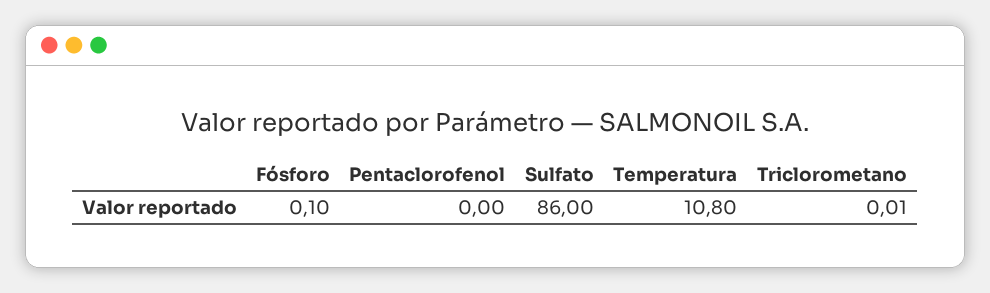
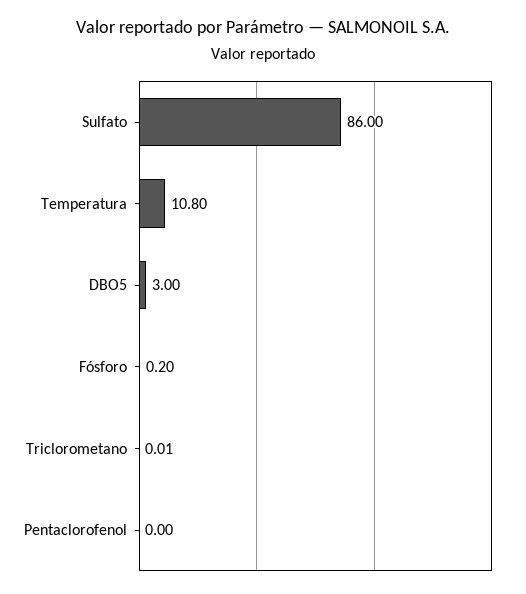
  {
-   "Fósforo": 0.1,
+   "Fósforo": 0.2,
    "Pentaclorofenol": 0,
    "Sulfato": 86,
    "Temperatura": 10.8,
-   "Triclorometano": 0.01
+   "Triclorometano": 0.01,
+   "DBO5": 3
  }

